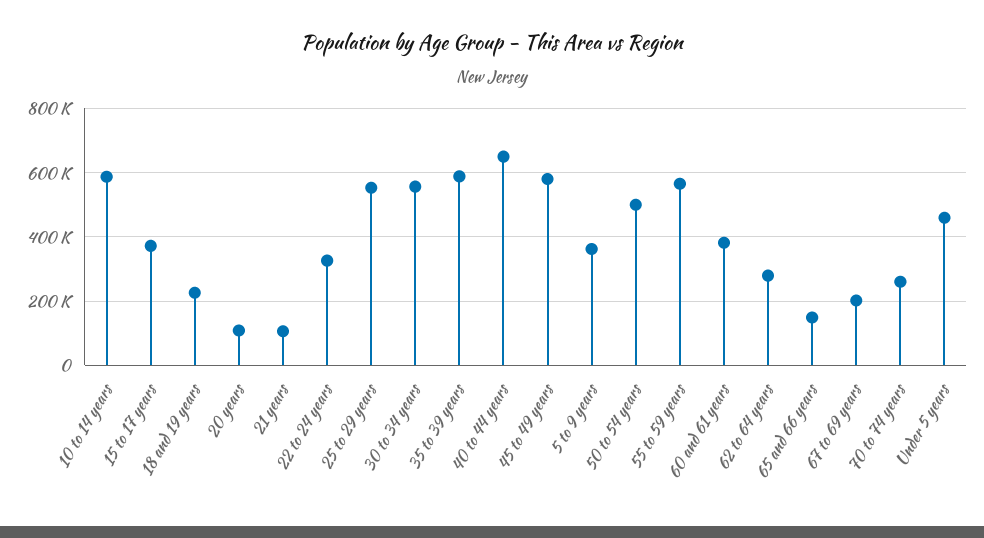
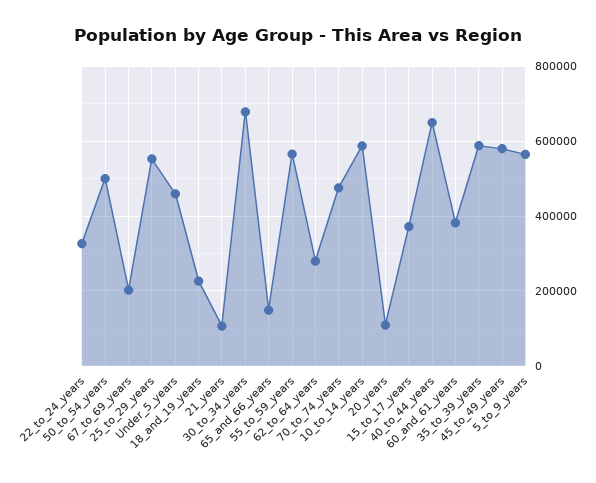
  {
    "10 to 14 years": 580000,
    "15 to 17 years": 380000,
    "18 and 19 years": 220000,
    "20 years": 100000,
    "21 years": 100000,
    "22 to 24 years": 320000,
    "25 to 29 years": 560000,
-   "30 to 34 years": 560000,
+   "30 to 34 years": 680000,
    "35 to 39 years": 580000,
    "40 to 44 years": 640000,
    "45 to 49 years": 580000,
-   "5 to 9 years": 360000,
+   "5 to 9 years": 560000,
    "50 to 54 years": 500000,
    "55 to 59 years": 560000,
    "60 and 61 years": 380000,
    "62 to 64 years": 280000,
    "65 and 66 years": 140000,
    "67 to 69 years": 200000,
-   "70 to 74 years": 260000,
+   "70 to 74 years": 480000,
    "Under 5 years": 460000
  }

